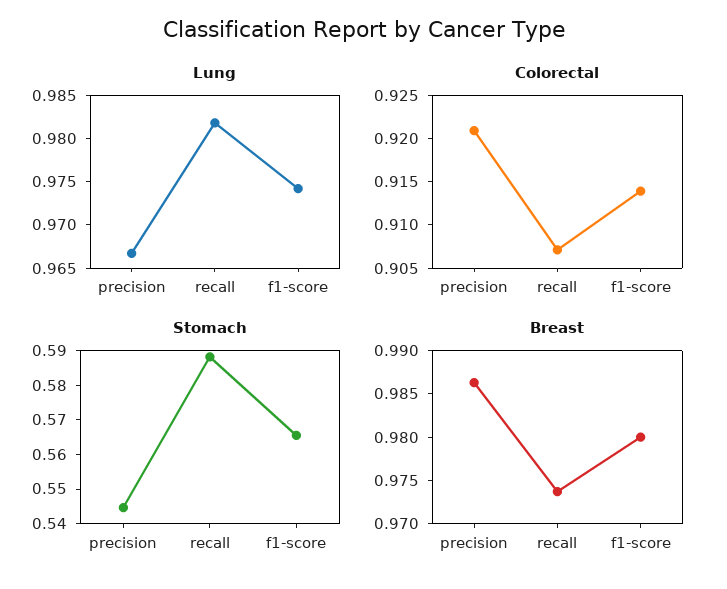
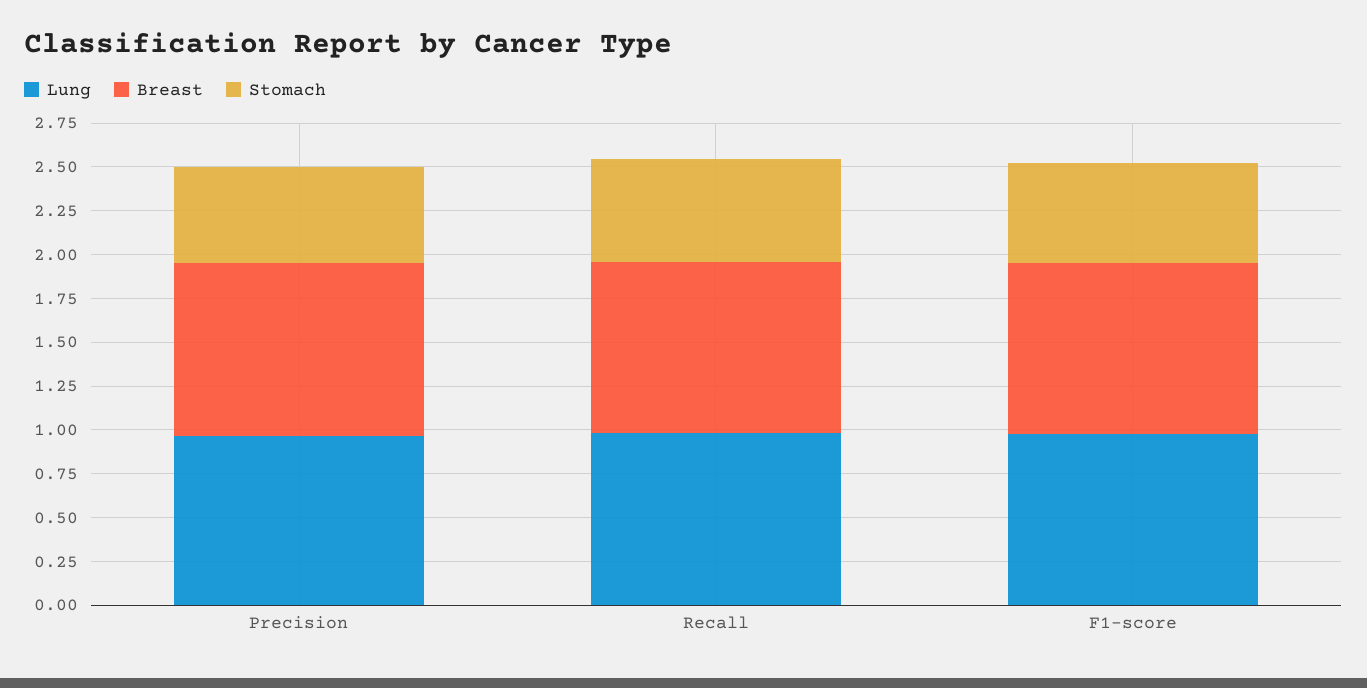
  {
    "Lung": {
      "precision": 0.967,
      "recall": 0.982,
      "f1-score": 0.974
    },
-   "Colorectal": {
-     "precision": 0.921,
-     "recall": 0.907,
-     "f1-score": 0.914
-   },
    "Stomach": {
      "precision": 0.545,
      "recall": 0.5875,
      "f1-score": 0.565
    },
    "Breast": {
      "precision": 0.986,
      "recall": 0.974,
      "f1-score": 0.98
    }
  }

